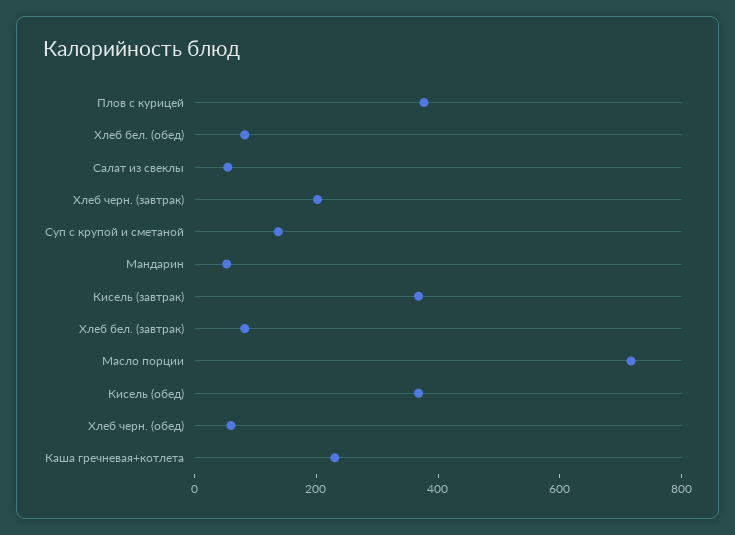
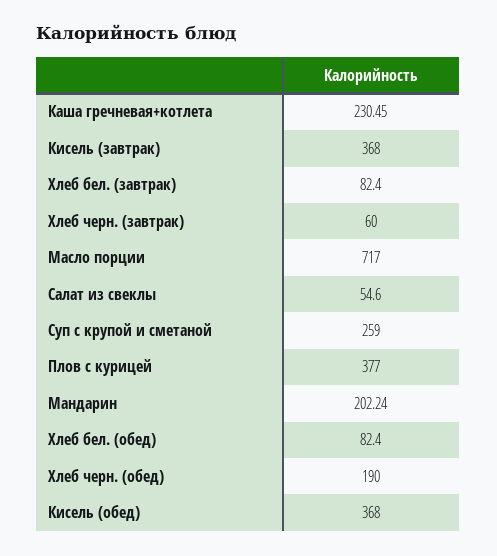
  {
    "Плов с курицей": 377,
    "Хлеб бел. (обед)": 82.4,
    "Салат из свеклы": 54.6,
-   "Хлеб черн. (завтрак)": 200,
+   "Хлеб черн. (завтрак)": 60,
-   "Суп с крупой и сметаной": 150,
+   "Суп с крупой и сметаной": 259,
-   "Мандарин": 50,
+   "Мандарин": 202.24,
    "Кисель (завтрак)": 368,
    "Хлеб бел. (завтрак)": 82.4,
    "Масло порции": 717,
    "Кисель (обед)": 368,
-   "Хлеб черн. (обед)": 50,
+   "Хлеб черн. (обед)": 190,
    "Каша гречневая+котлета": 230.45
  }

